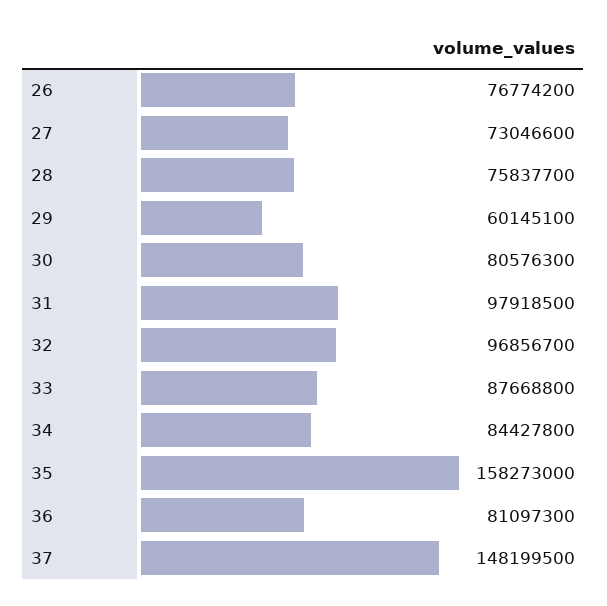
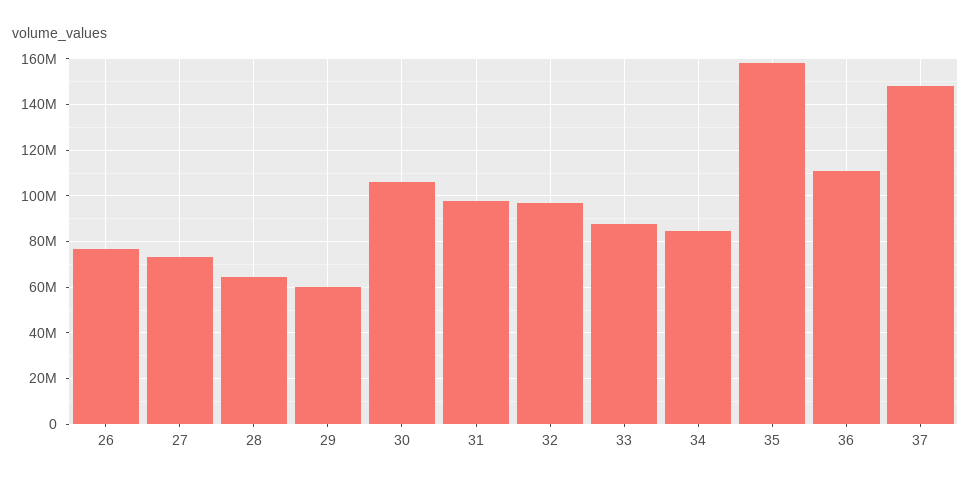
  {
    "26": 76774200,
    "27": 73046600,
-   "28": 75837700,
+   "28": 65000000,
    "29": 60145100,
-   "30": 80576300,
+   "30": 105000000,
    "31": 97918500,
    "32": 96856700,
    "33": 87668800,
    "34": 84427800,
    "35": 158273000,
-   "36": 81097300,
+   "36": 110000000,
    "37": 148199500
  }

